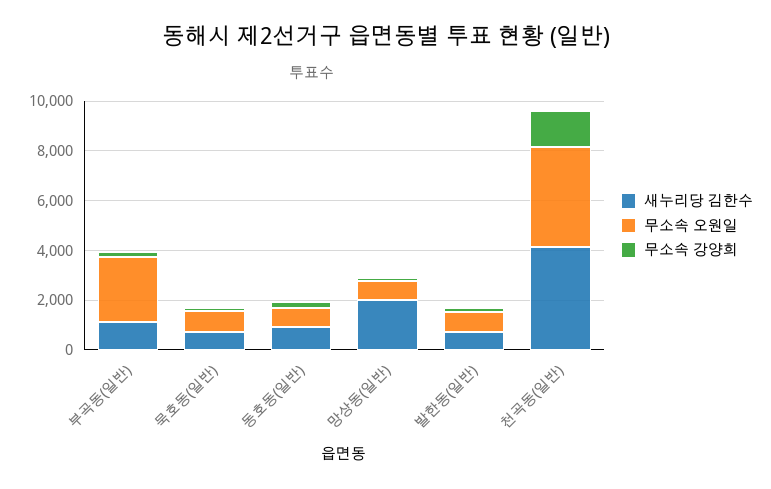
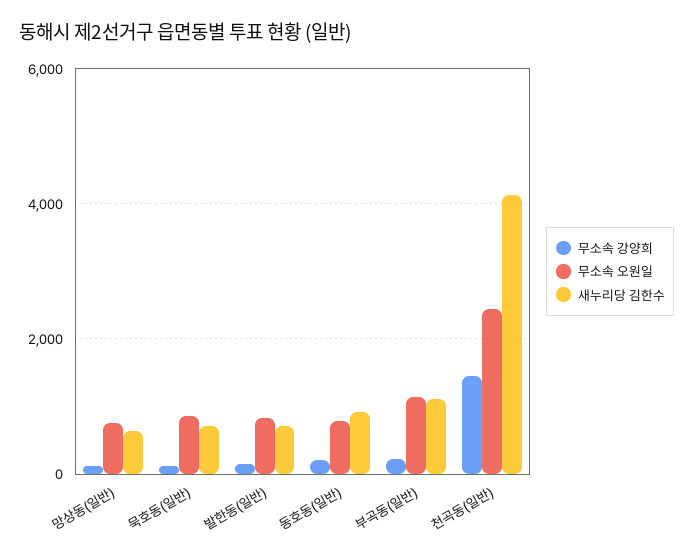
  {
    "새누리당 김한수": {
      "부곡동(일반)": 1200,
      "묵호동(일반)": 800,
      "동호동(일반)": 1000,
-     "망상동(일반)": 2000,
+     "망상동(일반)": 600,
      "발한동(일반)": 800,
      "천곡동(일반)": 4200
    },
    "무소속 오원일": {
-     "부곡동(일반)": 2500,
+     "부곡동(일반)": 1200,
      "묵호동(일반)": 800,
      "동호동(일반)": 800,
      "망상동(일반)": 800,
      "발한동(일반)": 800,
-     "천곡동(일반)": 4000
+     "천곡동(일반)": 2400
    },
    "무소속 강양희": {
      "부곡동(일반)": 200,
      "묵호동(일반)": 200,
      "동호동(일반)": 200,
      "망상동(일반)": 200,
      "발한동(일반)": 200,
      "천곡동(일반)": 1400
    }
  }

